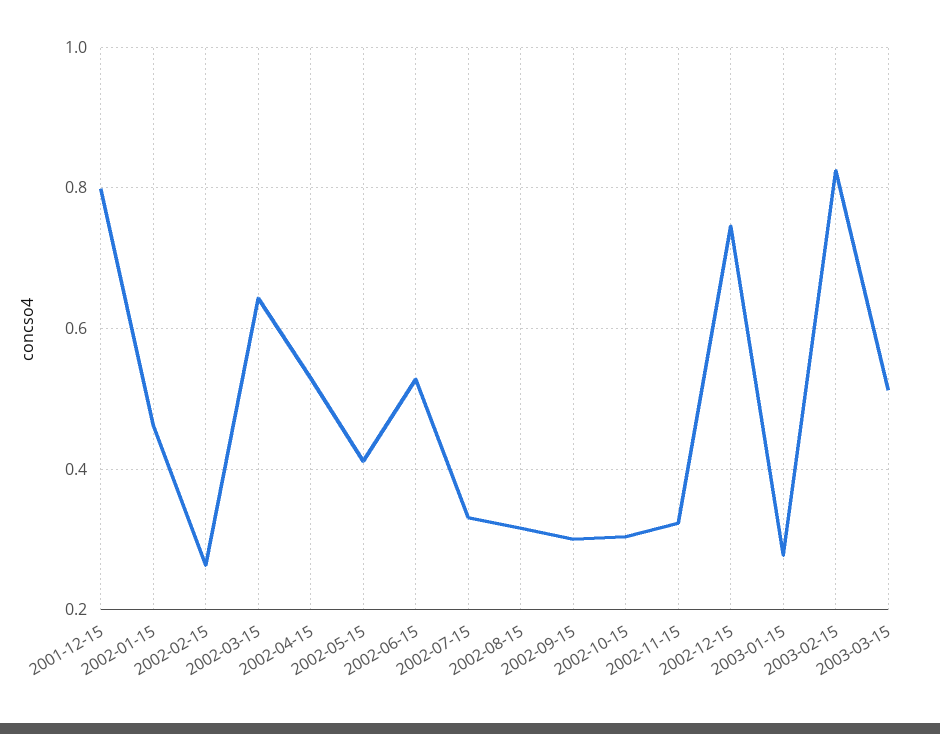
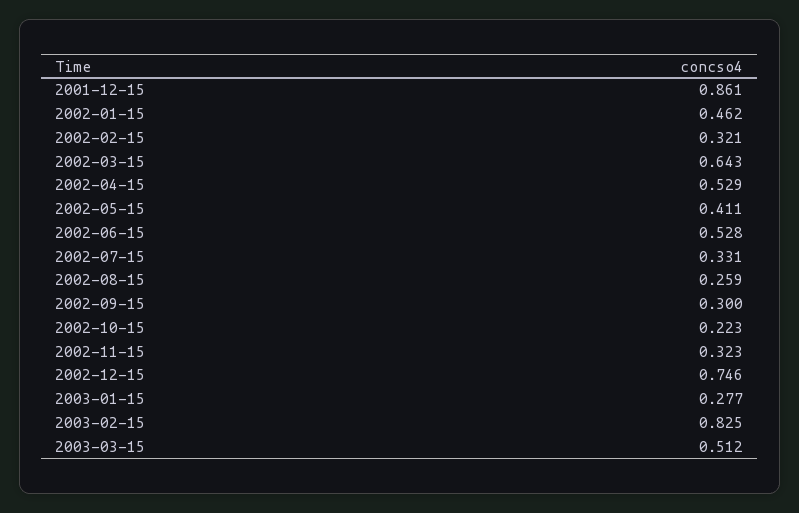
  {
-   "2001-12-15": 0.8,
+   "2001-12-15": 0.861,
    "2002-01-15": 0.462,
-   "2002-02-15": 0.26,
+   "2002-02-15": 0.321,
    "2002-03-15": 0.643,
    "2002-04-15": 0.529,
    "2002-05-15": 0.411,
    "2002-06-15": 0.528,
    "2002-07-15": 0.331,
-   "2002-08-15": 0.32,
+   "2002-08-15": 0.259,
    "2002-09-15": 0.3,
-   "2002-10-15": 0.3,
+   "2002-10-15": 0.223,
    "2002-11-15": 0.323,
    "2002-12-15": 0.746,
    "2003-01-15": 0.277,
    "2003-02-15": 0.825,
    "2003-03-15": 0.512
  }

